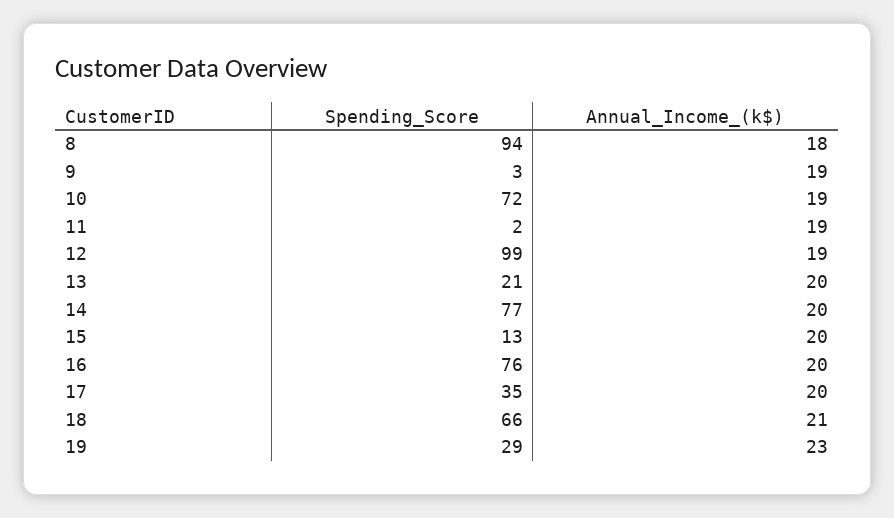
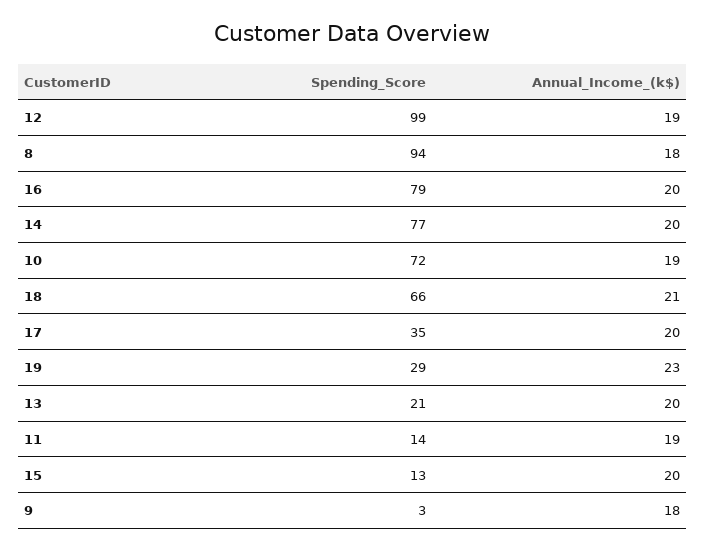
  {
    "Spending_Score": {
      "8": 94,
      "9": 3,
      "10": 72,
-     "11": 2,
+     "11": 14,
      "12": 99,
      "13": 21,
      "14": 77,
      "15": 13,
-     "16": 76,
+     "16": 79,
      "17": 35,
      "18": 66,
      "19": 29
    },
    "Annual_Income_(k$)": {
      "8": 18,
-     "9": 19,
+     "9": 18,
      "10": 19,
      "11": 19,
      "12": 19,
      "13": 20,
      "14": 20,
      "15": 20,
      "16": 20,
      "17": 20,
      "18": 21,
      "19": 23
    }
  }

